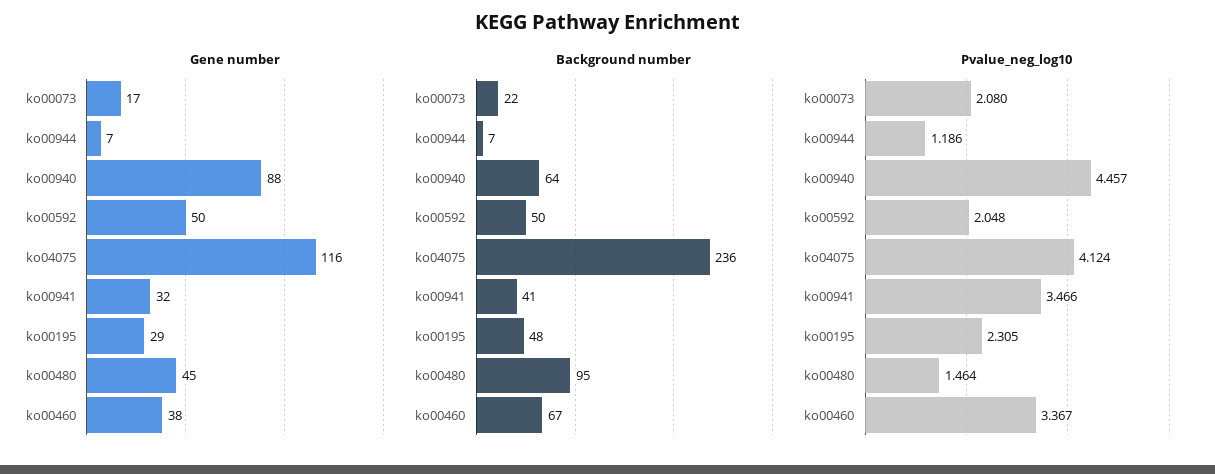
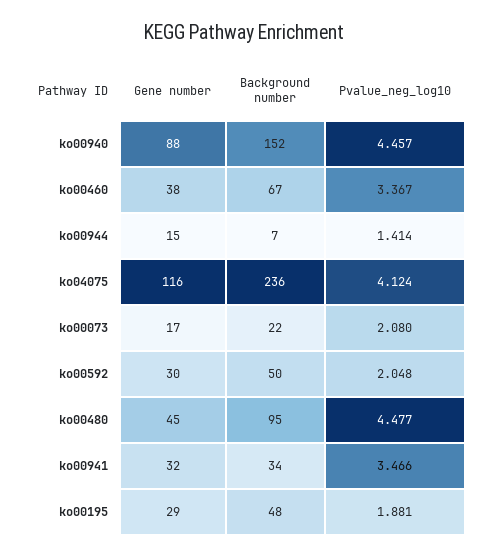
  {
    "Gene number": {
      "ko00073": 17,
-     "ko00944": 7,
+     "ko00944": 15,
      "ko00940": 88,
-     "ko00592": 50,
+     "ko00592": 30,
      "ko04075": 116,
      "ko00941": 32,
      "ko00195": 29,
      "ko00480": 45,
      "ko00460": 38
    },
    "Background number": {
      "ko00073": 22,
      "ko00944": 7,
-     "ko00940": 64,
+     "ko00940": 152,
      "ko00592": 50,
      "ko04075": 236,
-     "ko00941": 41,
+     "ko00941": 34,
      "ko00195": 48,
      "ko00480": 95,
      "ko00460": 67
    },
    "Pvalue_neg_log10": {
      "ko00073": 2.08,
-     "ko00944": 1.186,
+     "ko00944": 1.414,
      "ko00940": 4.457,
      "ko00592": 2.048,
      "ko04075": 4.124,
      "ko00941": 3.466,
-     "ko00195": 2.305,
+     "ko00195": 1.881,
-     "ko00480": 1.464,
+     "ko00480": 4.477,
      "ko00460": 3.367
    }
  }

